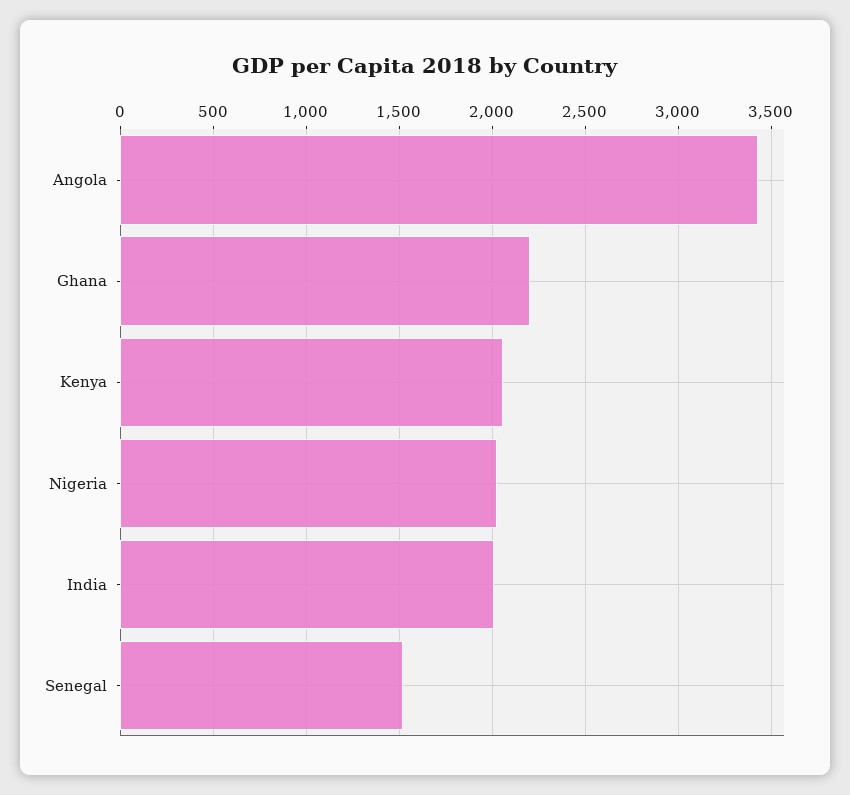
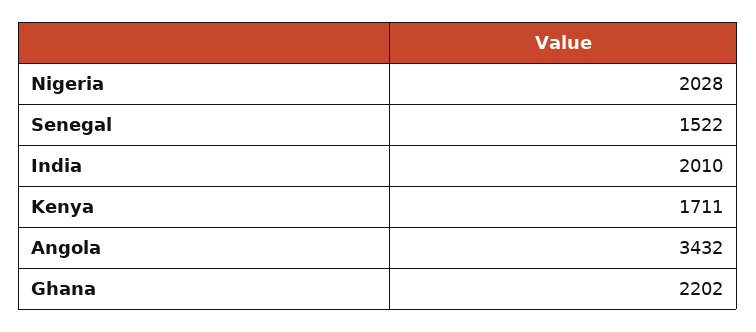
  {
    "Angola": 3432,
    "Ghana": 2202,
-   "Kenya": 2050,
+   "Kenya": 1711,
    "Nigeria": 2028,
    "India": 2010,
    "Senegal": 1522
  }

